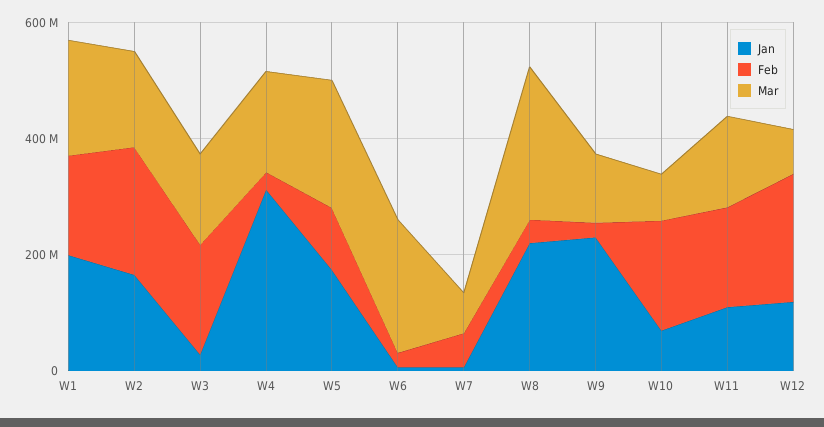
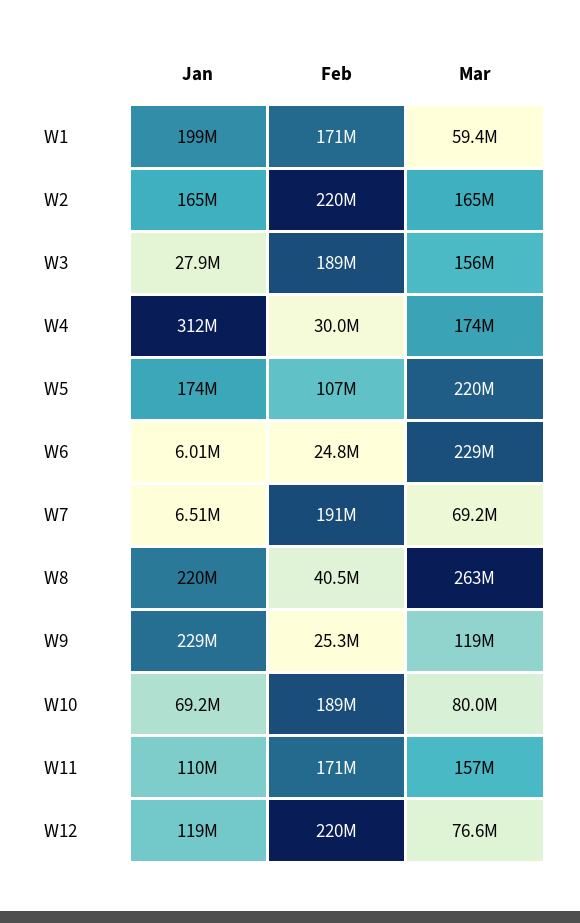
  {
    "Jan": {
      "W1": 199000000,
      "W2": 165000000,
      "W3": 27900000,
      "W4": 312000000,
      "W5": 174000000,
      "W6": 6010000,
      "W7": 6510000,
      "W8": 220000000,
      "W9": 229000000,
      "W10": 69200000,
      "W11": 110000000,
      "W12": 119000000
    },
    "Feb": {
      "W1": 171000000,
      "W2": 220000000,
      "W3": 189000000,
      "W4": 30000000,
      "W5": 107000000,
      "W6": 24800000,
-     "W7": 50000000,
+     "W7": 191000000,
      "W8": 40500000,
      "W9": 25300000,
      "W10": 189000000,
      "W11": 171000000,
      "W12": 220000000
    },
    "Mar": {
-     "W1": 200000000,
+     "W1": 59400000,
      "W2": 165000000,
      "W3": 156000000,
      "W4": 174000000,
      "W5": 220000000,
      "W6": 229000000,
      "W7": 69200000,
      "W8": 263000000,
      "W9": 119000000,
      "W10": 80000000,
      "W11": 157000000,
      "W12": 76600000
    }
  }

